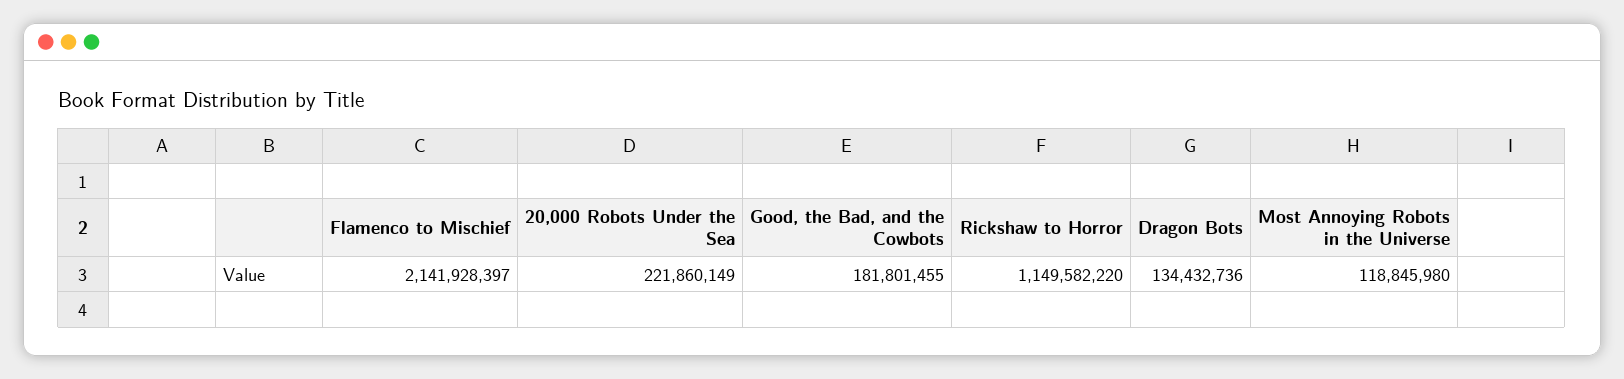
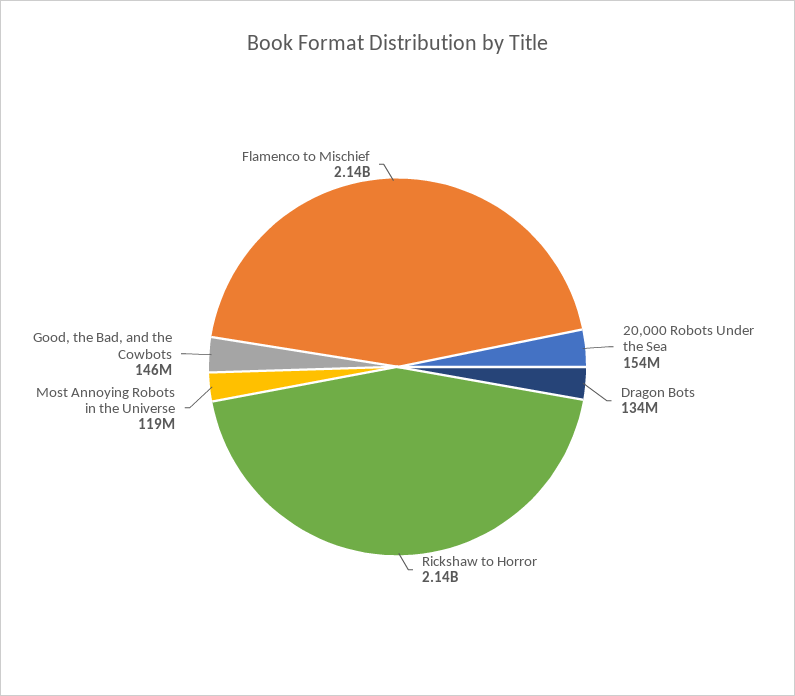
  {
    "Flamenco to Mischief": 2141928397,
-   "20,000 Robots Under the Sea": 221860149,
+   "20,000 Robots Under the Sea": 154000000,
-   "Good, the Bad, and the Cowbots": 181801455,
+   "Good, the Bad, and the Cowbots": 146000000,
-   "Rickshaw to Horror": 1149582220,
+   "Rickshaw to Horror": 2140000000,
    "Dragon Bots": 134432736,
    "Most Annoying Robots in the Universe": 118845980
  }

